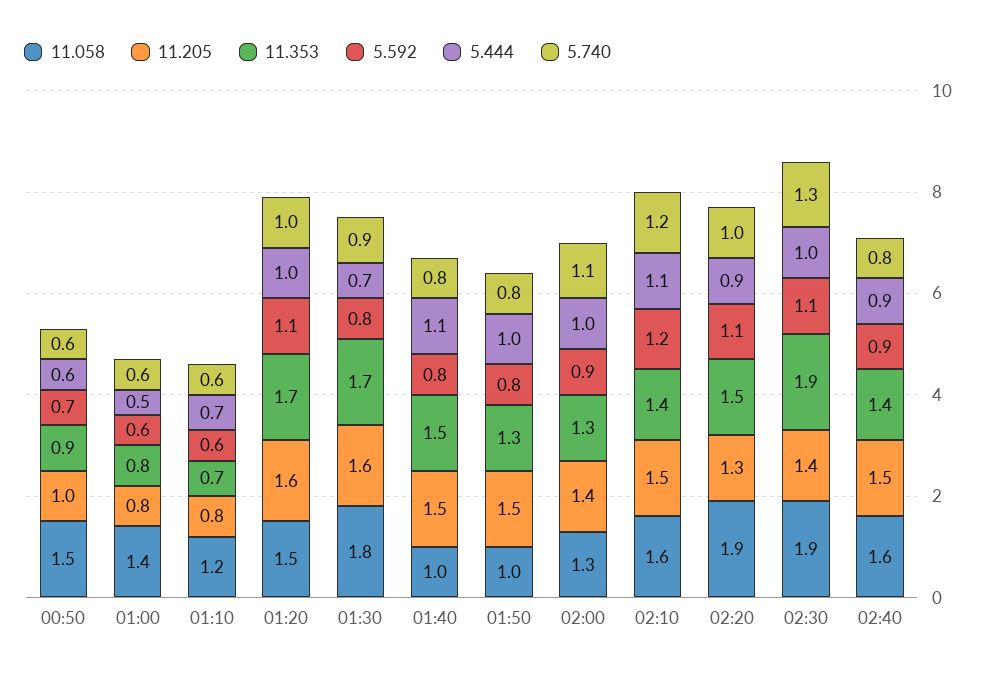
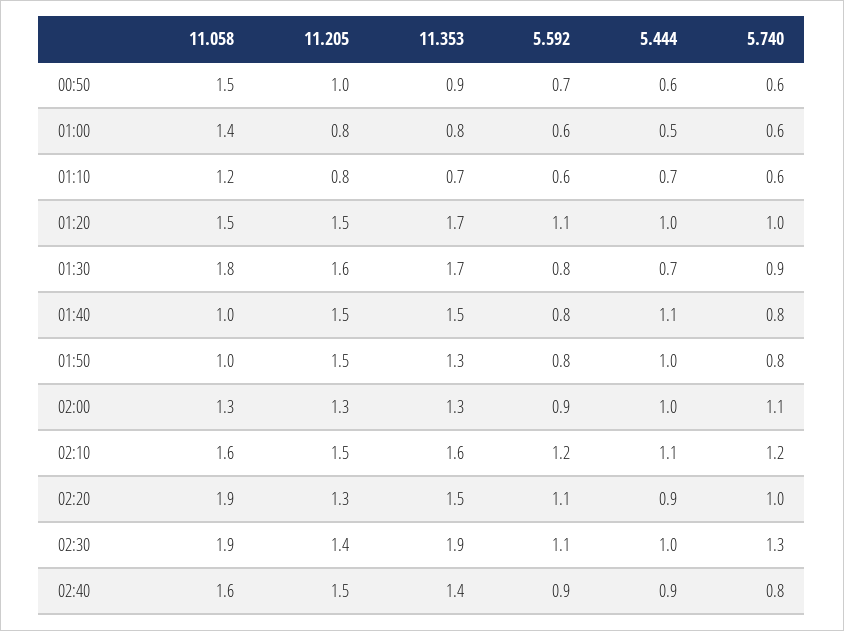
  {
    "11.058": {
      "00:50": 1.5,
      "01:00": 1.4,
      "01:10": 1.2,
      "01:20": 1.5,
      "01:30": 1.8,
      "01:40": 1,
      "01:50": 1,
      "02:00": 1.3,
      "02:10": 1.6,
      "02:20": 1.9,
      "02:30": 1.9,
      "02:40": 1.6
    },
    "11.205": {
      "00:50": 1,
      "01:00": 0.8,
      "01:10": 0.8,
-     "01:20": 1.6,
+     "01:20": 1.5,
      "01:30": 1.6,
      "01:40": 1.5,
      "01:50": 1.5,
-     "02:00": 1.4,
+     "02:00": 1.3,
      "02:10": 1.5,
      "02:20": 1.3,
      "02:30": 1.4,
      "02:40": 1.5
    },
    "11.353": {
      "00:50": 0.9,
      "01:00": 0.8,
      "01:10": 0.7,
      "01:20": 1.7,
      "01:30": 1.7,
      "01:40": 1.5,
      "01:50": 1.3,
      "02:00": 1.3,
-     "02:10": 1.4,
+     "02:10": 1.6,
      "02:20": 1.5,
      "02:30": 1.9,
      "02:40": 1.4
    },
    "5.592": {
      "00:50": 0.7,
      "01:00": 0.6,
      "01:10": 0.6,
      "01:20": 1.1,
      "01:30": 0.8,
      "01:40": 0.8,
      "01:50": 0.8,
      "02:00": 0.9,
      "02:10": 1.2,
      "02:20": 1.1,
      "02:30": 1.1,
      "02:40": 0.9
    },
    "5.444": {
      "00:50": 0.6,
      "01:00": 0.5,
      "01:10": 0.7,
      "01:20": 1,
      "01:30": 0.7,
      "01:40": 1.1,
      "01:50": 1,
      "02:00": 1,
      "02:10": 1.1,
      "02:20": 0.9,
      "02:30": 1,
      "02:40": 0.9
    },
    "5.740": {
      "00:50": 0.6,
      "01:00": 0.6,
      "01:10": 0.6,
      "01:20": 1,
      "01:30": 0.9,
      "01:40": 0.8,
      "01:50": 0.8,
      "02:00": 1.1,
      "02:10": 1.2,
      "02:20": 1,
      "02:30": 1.3,
      "02:40": 0.8
    }
  }

